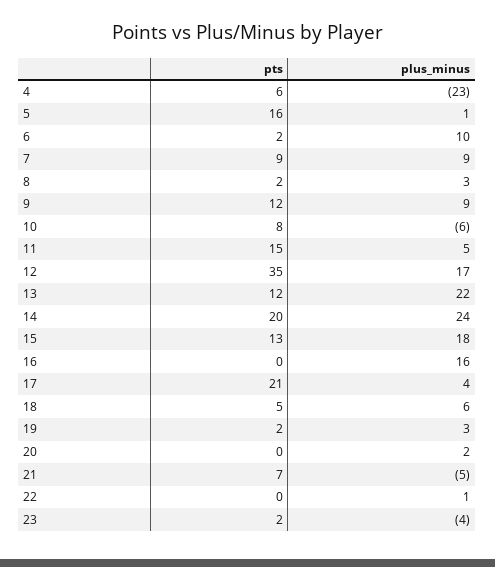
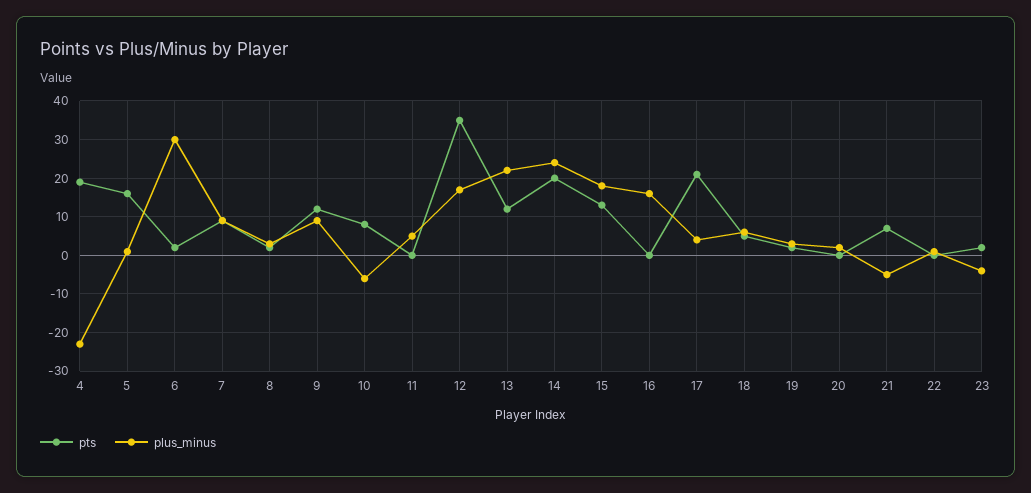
  {
    "pts": {
-     "4": 6,
+     "4": 20,
      "5": 16,
      "6": 2,
      "7": 9,
      "8": 2,
      "9": 12,
      "10": 8,
-     "11": 15,
+     "11": 0,
      "12": 35,
      "13": 12,
      "14": 20,
      "15": 13,
      "16": 0,
      "17": 21,
      "18": 5,
      "19": 2,
      "20": 0,
      "21": 7,
      "22": 0,
      "23": 2
    },
    "plus_minus": {
      "4": -23,
      "5": 1,
-     "6": 10,
+     "6": 30,
      "7": 9,
      "8": 3,
      "9": 9,
      "10": -6,
      "11": 5,
      "12": 17,
      "13": 22,
      "14": 24,
      "15": 18,
      "16": 16,
      "17": 4,
      "18": 6,
      "19": 3,
      "20": 2,
      "21": -5,
      "22": 1,
      "23": -4
    }
  }

